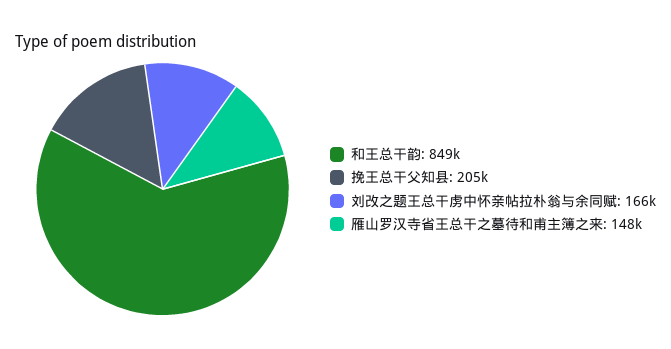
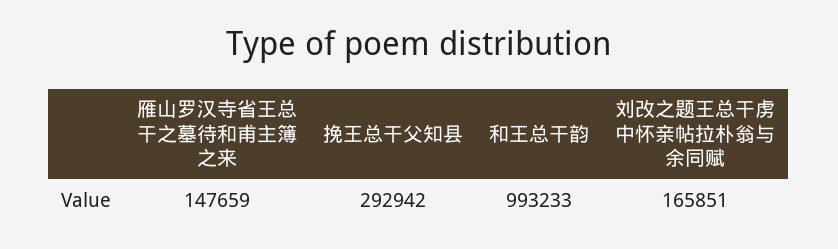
  {
-   "和王总干韵": 849000,
+   "和王总干韵": 993233,
-   "挽王总干父知县": 205000,
+   "挽王总干父知县": 292942,
    "刘改之题王总干虏中怀亲帖拉朴翁与余同赋": 165851,
    "雁山罗汉寺省王总干之墓待和甫主簿之来": 147659
  }

